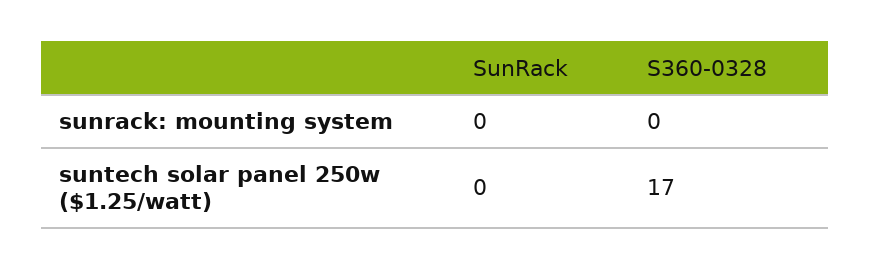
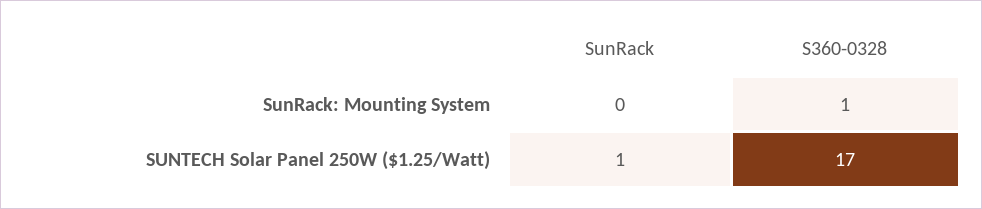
  {
    "SunRack": {
      "sunrack: mounting system": 0,
-     "suntech solar panel 250w ($1.25/watt)": 0
+     "suntech solar panel 250w ($1.25/watt)": 1
    },
    "S360-0328": {
-     "sunrack: mounting system": 0,
+     "sunrack: mounting system": 1,
      "suntech solar panel 250w ($1.25/watt)": 17
    }
  }

